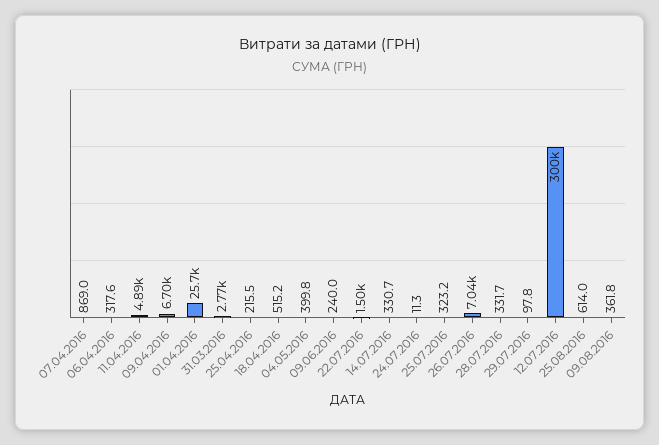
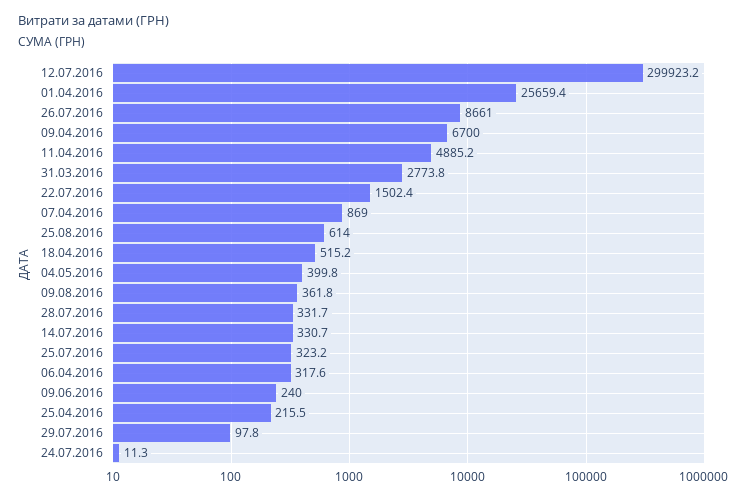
  {
    "07.04.2016": 869,
    "06.04.2016": 317.6,
    "11.04.2016": 4885.2,
    "09.04.2016": 6700,
    "01.04.2016": 25659.4,
    "31.03.2016": 2773.8,
    "25.04.2016": 215.5,
    "18.04.2016": 515.2,
    "04.05.2016": 399.8,
    "09.06.2016": 240,
    "22.07.2016": 1502.4,
    "14.07.2016": 330.7,
    "24.07.2016": 11.3,
    "25.07.2016": 323.2,
-   "26.07.2016": 7040,
+   "26.07.2016": 8661,
    "28.07.2016": 331.7,
    "29.07.2016": 97.8,
    "12.07.2016": 299923.2,
    "25.08.2016": 614,
    "09.08.2016": 361.8
  }

